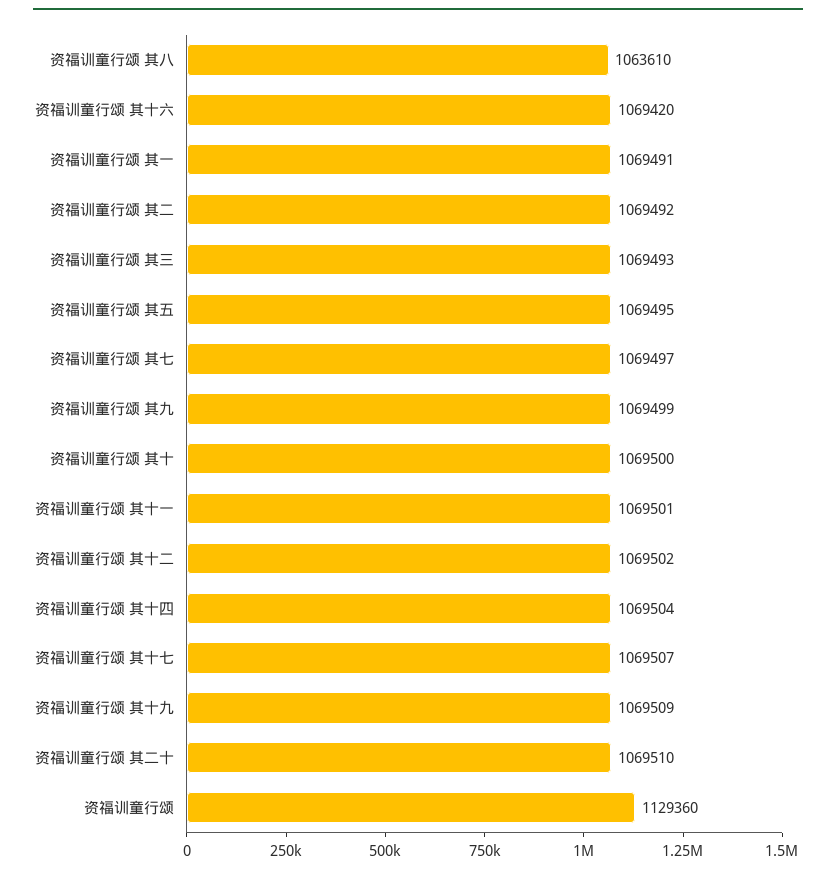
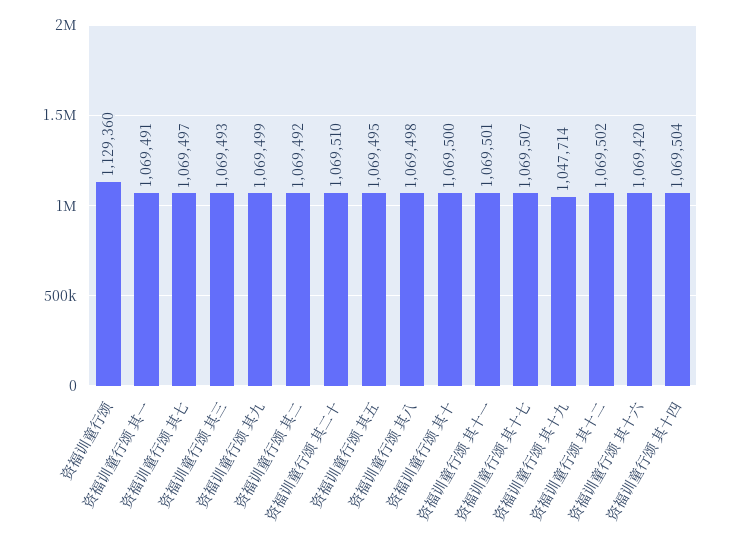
  {
-   "资福训童行颂 其八": 1063610,
+   "资福训童行颂 其八": 1069498,
    "资福训童行颂 其十六": 1069420,
    "资福训童行颂 其一": 1069491,
    "资福训童行颂 其二": 1069492,
    "资福训童行颂 其三": 1069493,
    "资福训童行颂 其五": 1069495,
    "资福训童行颂 其七": 1069497,
    "资福训童行颂 其九": 1069499,
    "资福训童行颂 其十": 1069500,
    "资福训童行颂 其十一": 1069501,
    "资福训童行颂 其十二": 1069502,
    "资福训童行颂 其十四": 1069504,
    "资福训童行颂 其十七": 1069507,
-   "资福训童行颂 其十九": 1069509,
+   "资福训童行颂 其十九": 1047714,
    "资福训童行颂 其二十": 1069510,
    "资福训童行颂": 1129360
  }

